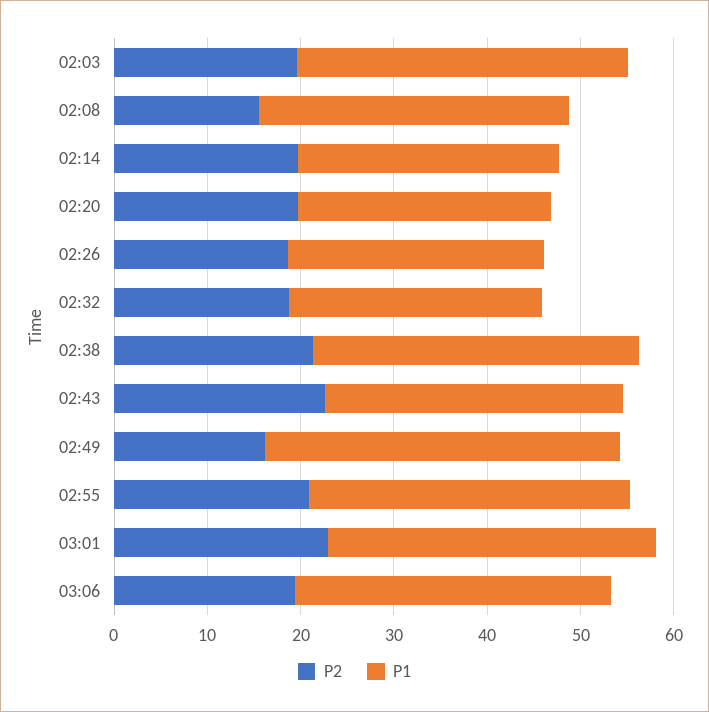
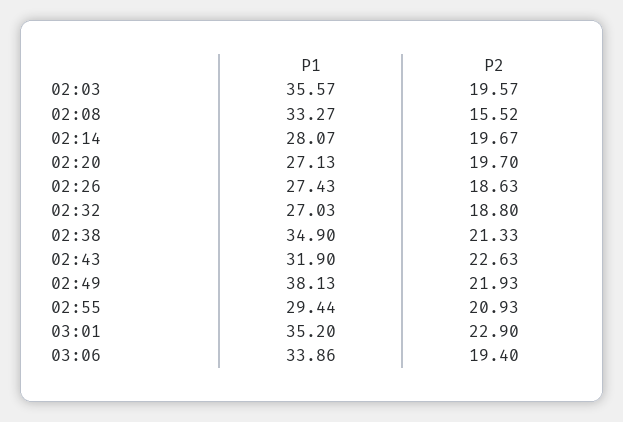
  {
    "P2": {
      "02:03": 19.57,
      "02:08": 15.52,
      "02:14": 19.67,
      "02:20": 19.7,
      "02:26": 18.63,
      "02:32": 18.8,
      "02:38": 21.33,
      "02:43": 22.63,
-     "02:49": 16,
+     "02:49": 21.93,
      "02:55": 20.93,
      "03:01": 22.9,
      "03:06": 19.4
    },
    "P1": {
      "02:03": 35.57,
      "02:08": 33.27,
      "02:14": 28.07,
      "02:20": 27.13,
      "02:26": 27.43,
      "02:32": 27.03,
      "02:38": 34.9,
      "02:43": 31.9,
      "02:49": 38.13,
-     "02:55": 34,
+     "02:55": 29.44,
      "03:01": 35.2,
      "03:06": 33.86
    }
  }

